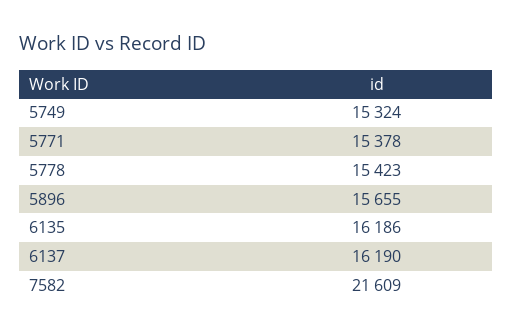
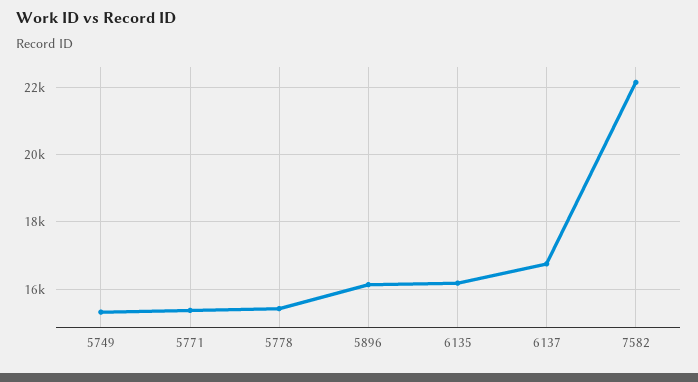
  {
    "5749": 15324,
    "5771": 15378,
    "5778": 15423,
-   "5896": 15655,
+   "5896": 16200,
    "6135": 16186,
-   "6137": 16190,
+   "6137": 16800,
-   "7582": 21609
+   "7582": 22200
  }

